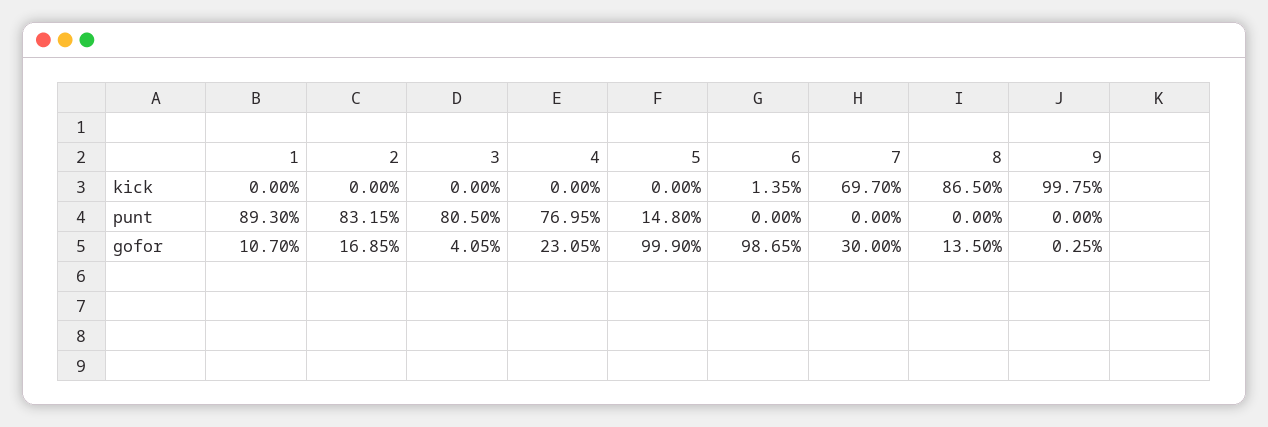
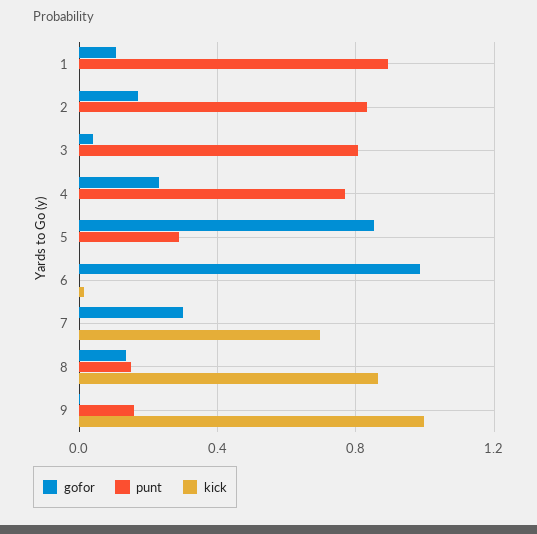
  {
    "kick": {
      "1": 0,
      "2": 0,
      "3": 0,
      "4": 0,
      "5": 0,
      "6": 0.0135,
      "7": 0.697,
      "8": 0.865,
      "9": 0.9975
    },
    "punt": {
      "1": 0.893,
      "2": 0.8315,
      "3": 0.805,
      "4": 0.7695,
-     "5": 0.148,
+     "5": 0.3,
      "6": 0,
      "7": 0,
-     "8": 0,
+     "8": 0.15,
-     "9": 0
+     "9": 0.15
    },
    "gofor": {
      "1": 0.107,
      "2": 0.1685,
      "3": 0.0405,
      "4": 0.2305,
-     "5": 0.999,
+     "5": 0.85,
      "6": 0.9865,
      "7": 0.3,
      "8": 0.135,
      "9": 0.0025
    }
  }

